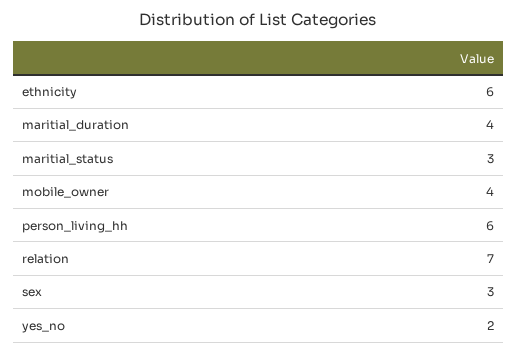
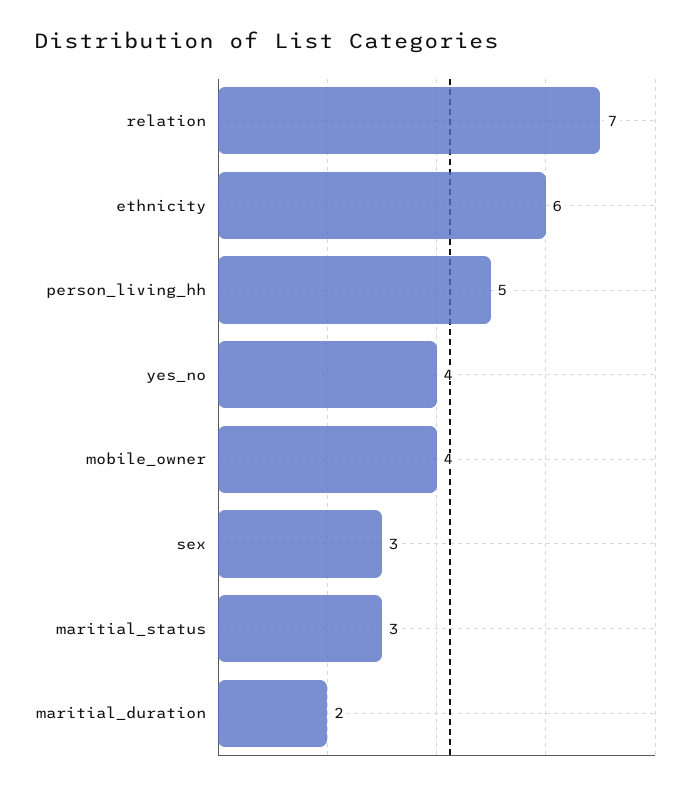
  {
    "ethnicity": 6,
-   "maritial_duration": 4,
+   "maritial_duration": 2,
    "maritial_status": 3,
    "mobile_owner": 4,
-   "person_living_hh": 6,
+   "person_living_hh": 5,
    "relation": 7,
    "sex": 3,
-   "yes_no": 2
+   "yes_no": 4
  }

